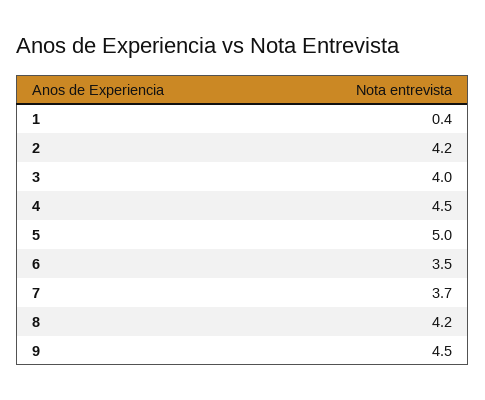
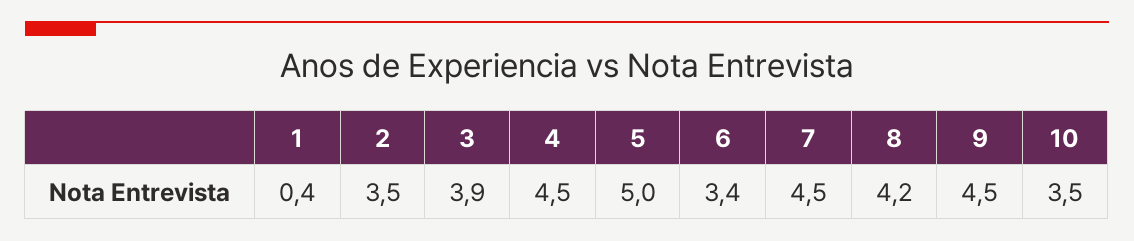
  {
    "1": 0.4,
-   "2": 4.2,
+   "2": 3.5,
-   "3": 4,
+   "3": 3.9,
    "4": 4.5,
    "5": 5,
-   "6": 3.5,
+   "6": 3.4,
-   "7": 3.7,
+   "7": 4.5,
    "8": 4.2,
-   "9": 4.5
+   "9": 4.5,
+   "10": 3.5
  }

